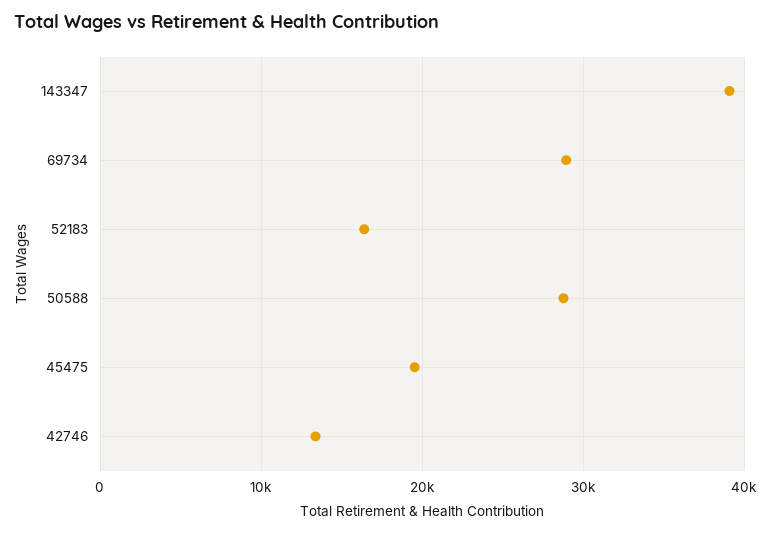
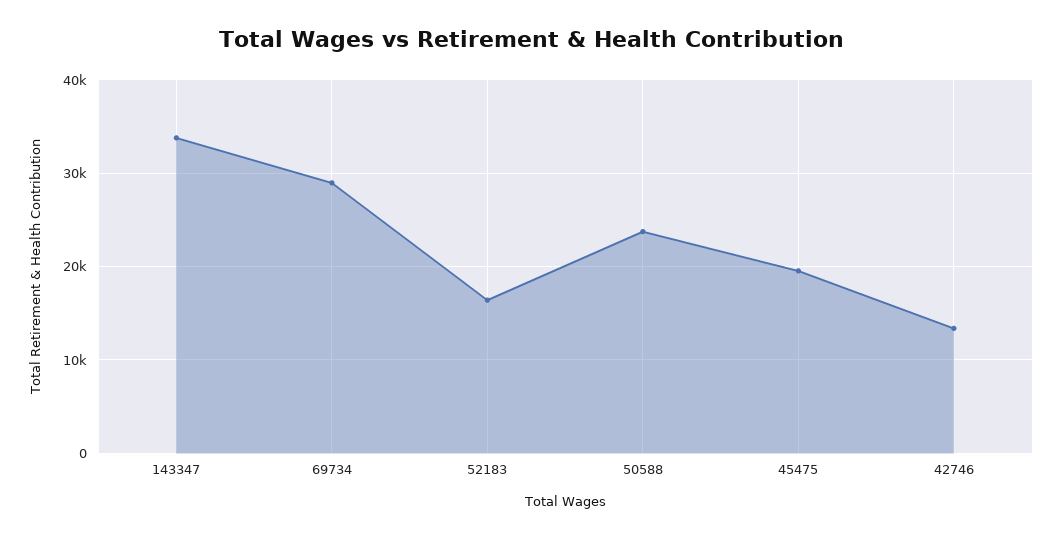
  {
-   "143347": 39000,
+   "143347": 34000,
    "69734": 29000,
    "52183": 16000,
-   "50588": 29000,
+   "50588": 24000,
    "45475": 20000,
    "42746": 13000
  }

